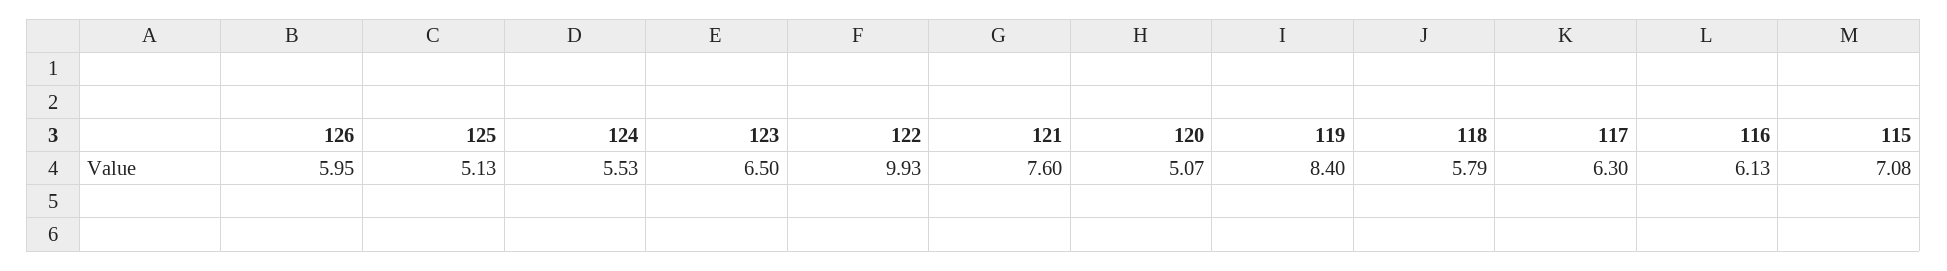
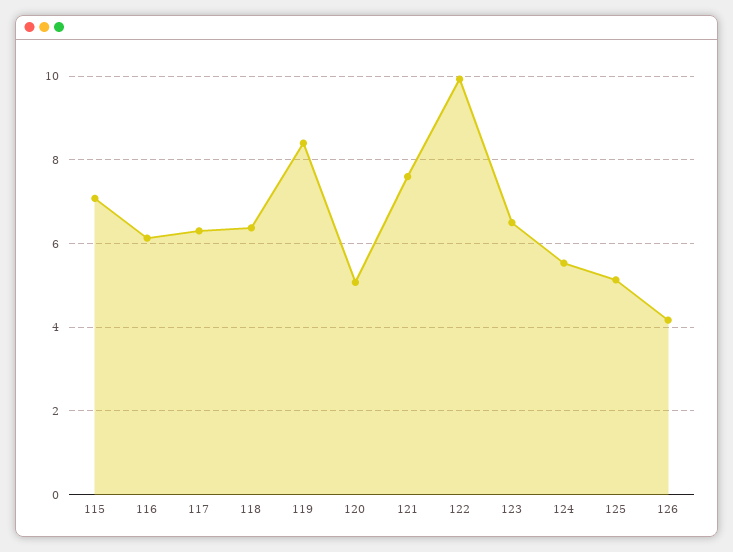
  {
-   "126": 5.95,
+   "126": 4.2,
    "125": 5.13,
    "124": 5.53,
    "123": 6.5,
    "122": 9.93,
    "121": 7.6,
    "120": 5.07,
    "119": 8.4,
-   "118": 5.79,
+   "118": 6.4,
    "117": 6.3,
    "116": 6.13,
    "115": 7.08
  }

